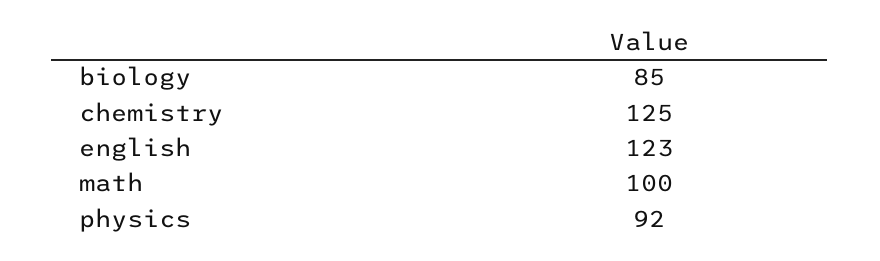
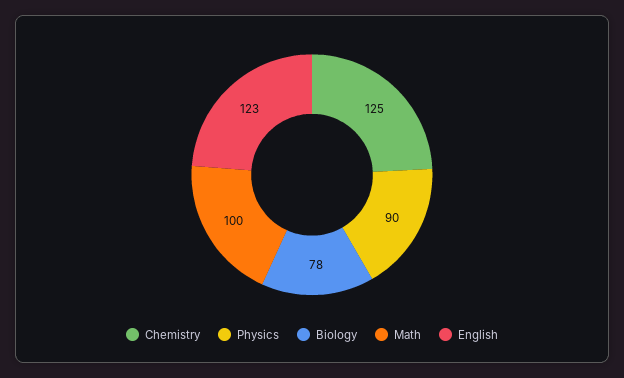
  {
-   "biology": 85,
+   "biology": 78,
    "chemistry": 125,
    "english": 123,
    "math": 100,
-   "physics": 92
+   "physics": 90
  }

